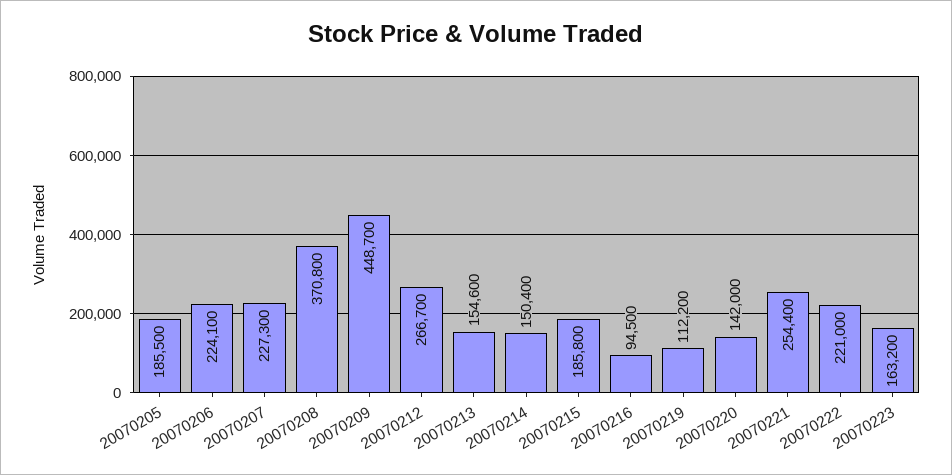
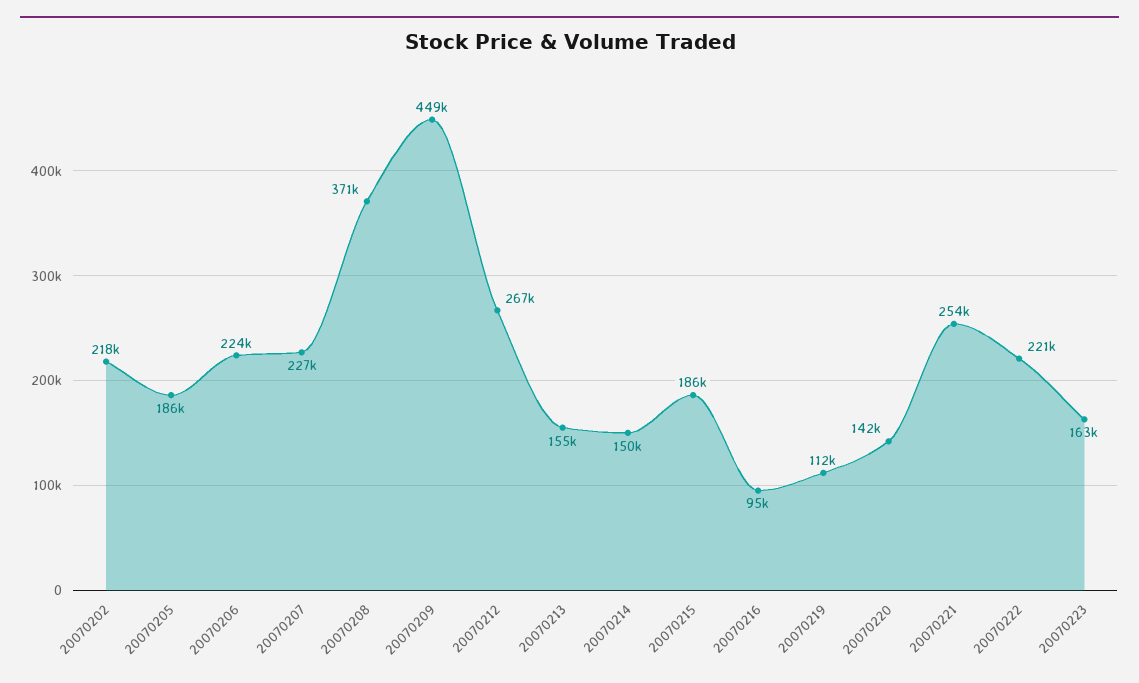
  {
    "20070205": 185500,
    "20070206": 224100,
    "20070207": 227300,
    "20070208": 370800,
    "20070209": 448700,
    "20070212": 266700,
    "20070213": 154600,
    "20070214": 150400,
    "20070215": 185800,
    "20070216": 94500,
    "20070219": 112200,
    "20070220": 142000,
    "20070221": 254400,
    "20070222": 221000,
-   "20070223": 163200
+   "20070223": 163200,
+   "20070202": 218000
  }

